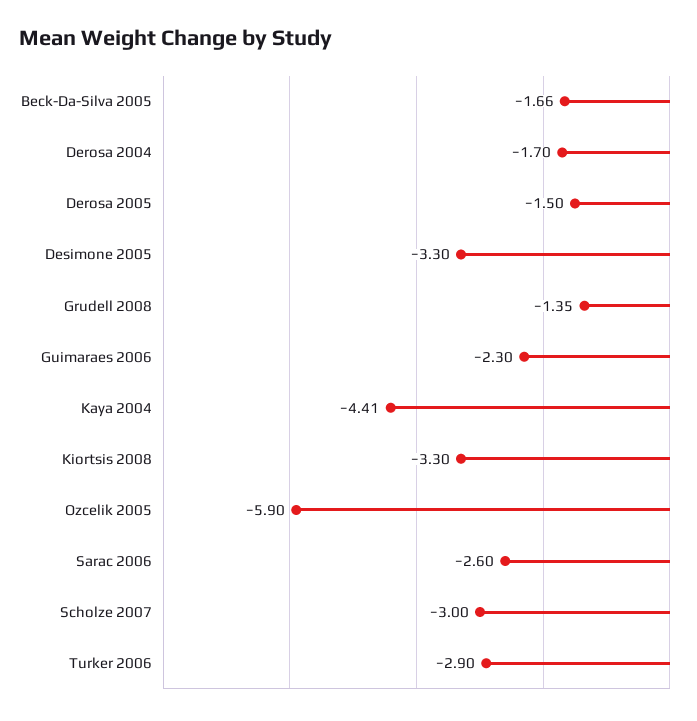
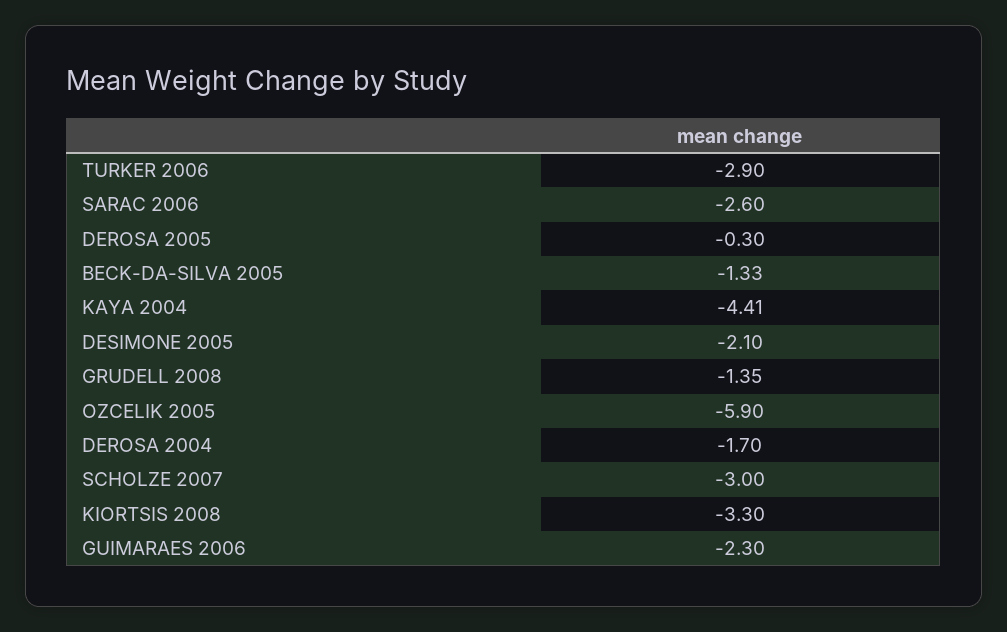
  {
-   "Beck-Da-Silva 2005": -1.66,
+   "Beck-Da-Silva 2005": -1.33,
    "Derosa 2004": -1.7,
-   "Derosa 2005": -1.5,
+   "Derosa 2005": -0.3,
-   "Desimone 2005": -3.3,
+   "Desimone 2005": -2.1,
    "Grudell 2008": -1.35,
    "Guimaraes 2006": -2.3,
    "Kaya 2004": -4.41,
    "Kiortsis 2008": -3.3,
    "Ozcelik 2005": -5.9,
    "Sarac 2006": -2.6,
    "Scholze 2007": -3,
    "Turker 2006": -2.9
  }

